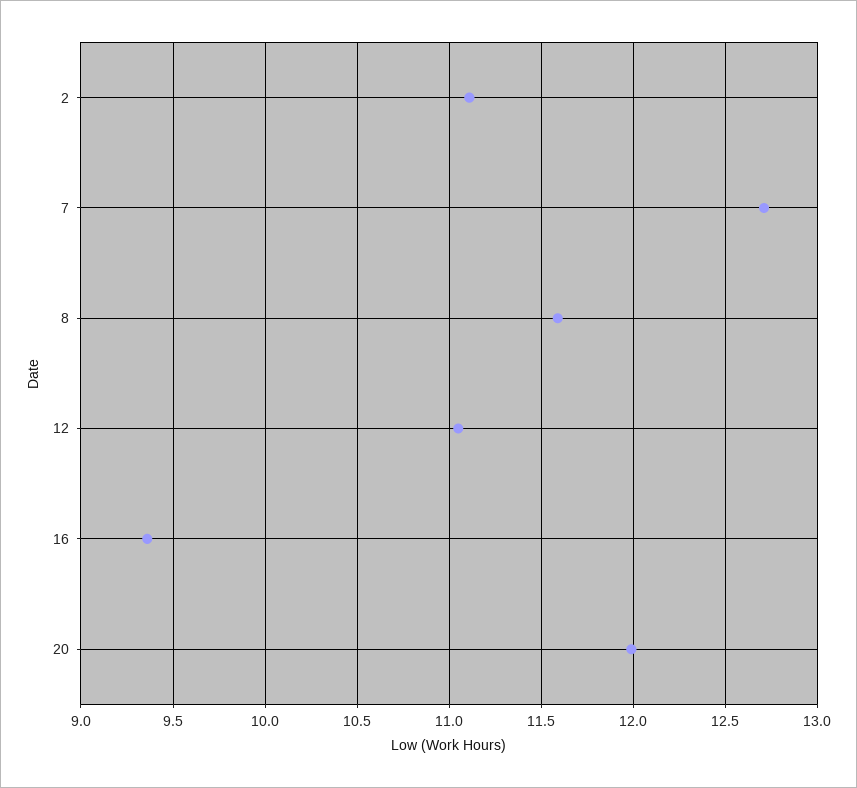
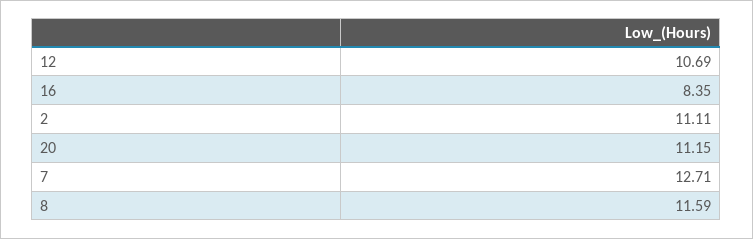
  {
    "2": 11.11,
    "7": 12.71,
    "8": 11.59,
-   "12": 11.05,
+   "12": 10.69,
-   "16": 9.35,
+   "16": 8.35,
-   "20": 12
+   "20": 11.15
  }

